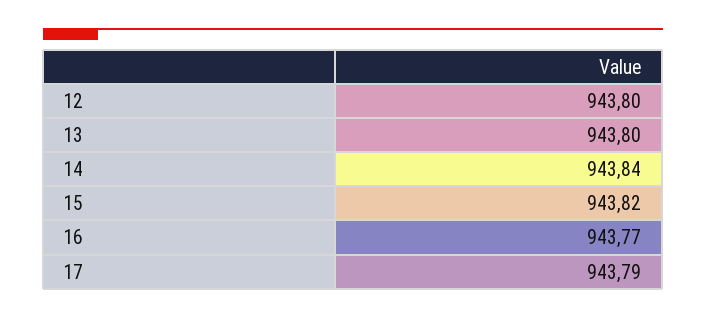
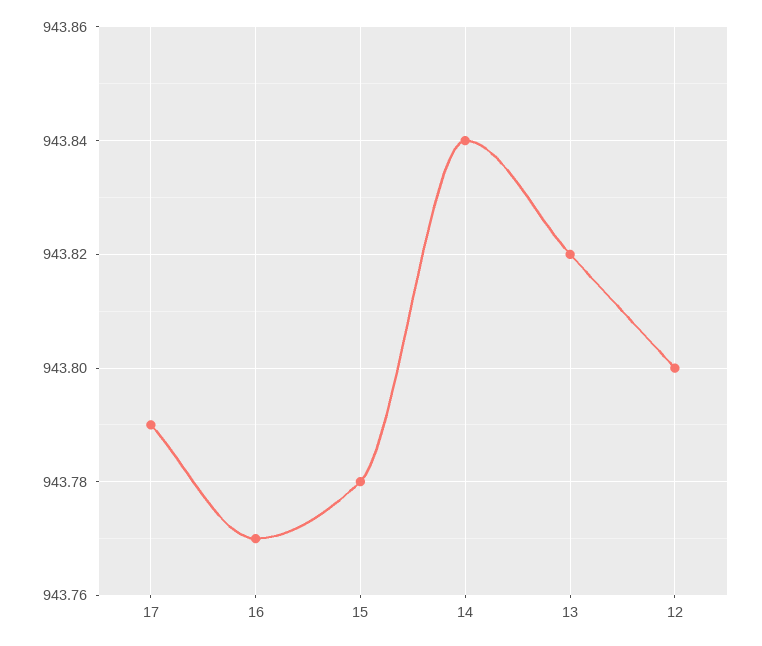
  {
    "12": 943.8,
-   "13": 943.8,
+   "13": 943.82,
    "14": 943.84,
-   "15": 943.82,
+   "15": 943.78,
    "16": 943.77,
    "17": 943.79
  }

